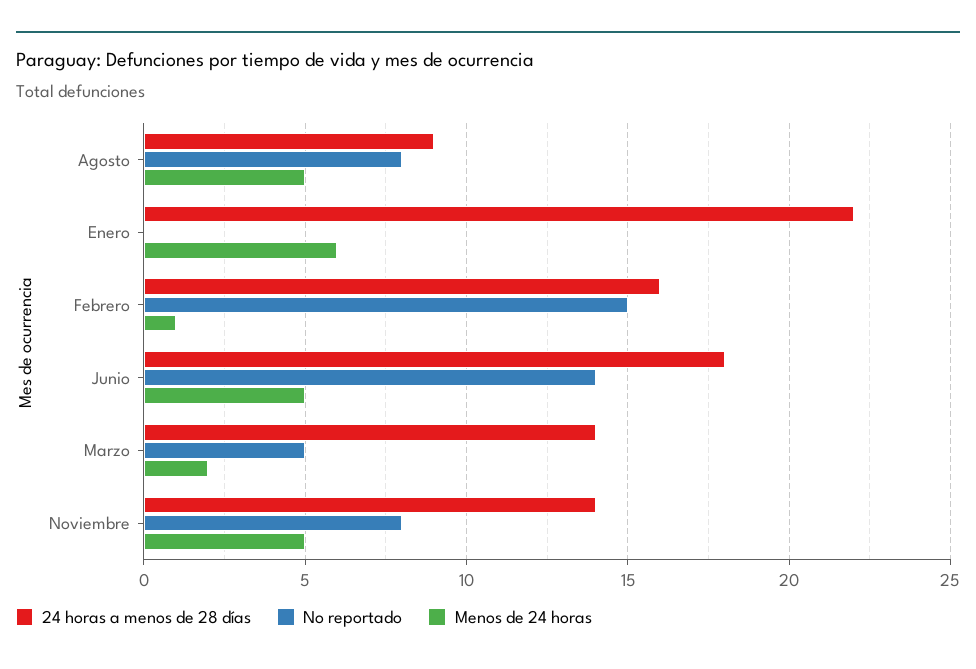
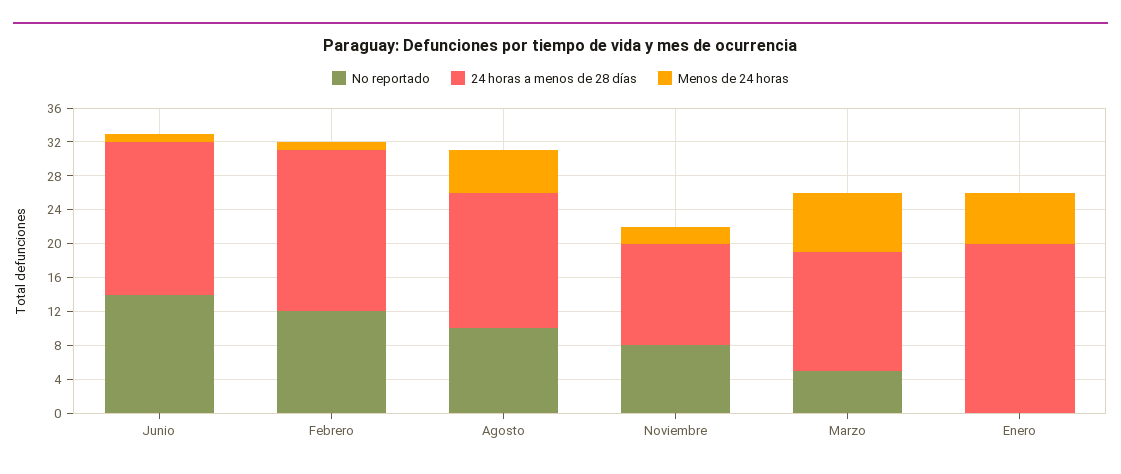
  {
    "24 horas a menos de 28 días": {
-     "Agosto": 9,
+     "Agosto": 16,
-     "Enero": 22,
+     "Enero": 20,
-     "Febrero": 16,
+     "Febrero": 19,
      "Junio": 18,
      "Marzo": 14,
-     "Noviembre": 14
+     "Noviembre": 12
    },
    "No reportado": {
-     "Agosto": 8,
+     "Agosto": 10,
      "Enero": 0,
-     "Febrero": 15,
+     "Febrero": 12,
      "Junio": 14,
      "Marzo": 5,
      "Noviembre": 8
    },
    "Menos de 24 horas": {
      "Agosto": 5,
      "Enero": 6,
      "Febrero": 1,
-     "Junio": 5,
+     "Junio": 1,
-     "Marzo": 2,
+     "Marzo": 7,
-     "Noviembre": 5
+     "Noviembre": 2
    }
  }

